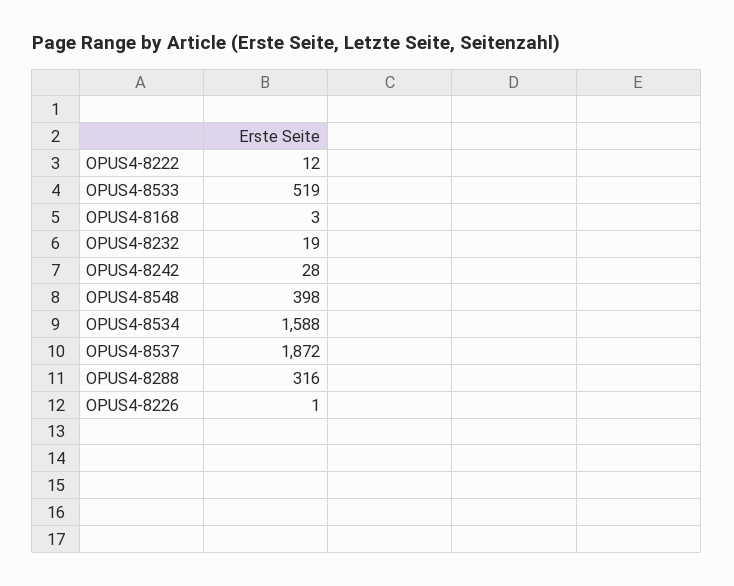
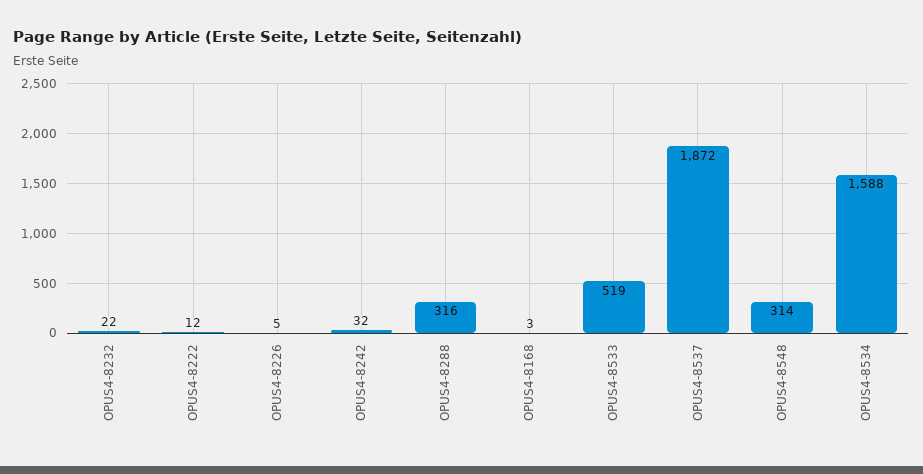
  {
    "OPUS4-8222": 12,
    "OPUS4-8533": 519,
    "OPUS4-8168": 3,
-   "OPUS4-8232": 19,
+   "OPUS4-8232": 22,
-   "OPUS4-8242": 28,
+   "OPUS4-8242": 32,
-   "OPUS4-8548": 398,
+   "OPUS4-8548": 314,
    "OPUS4-8534": 1588,
    "OPUS4-8537": 1872,
    "OPUS4-8288": 316,
-   "OPUS4-8226": 1
+   "OPUS4-8226": 5
  }

